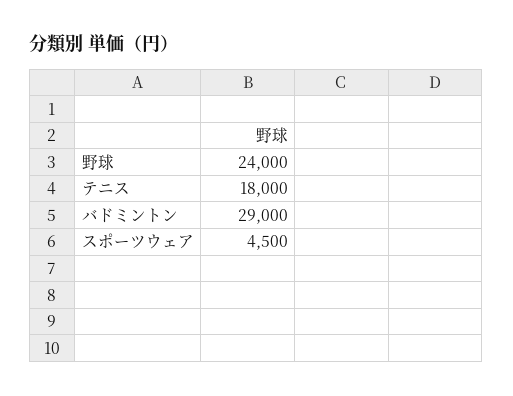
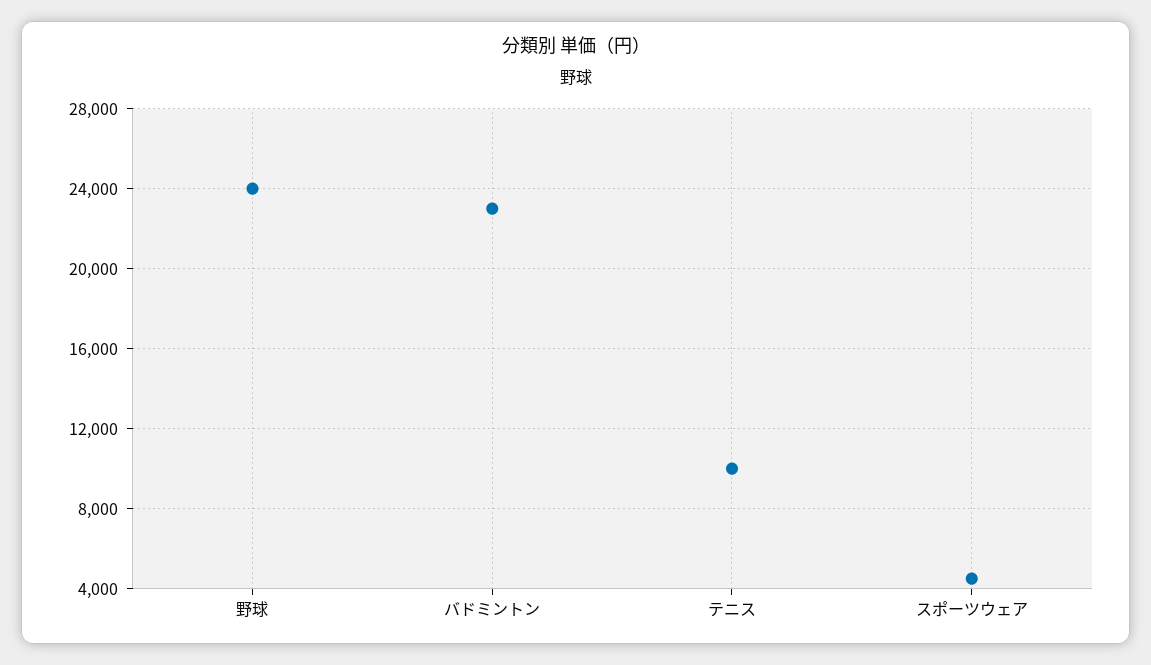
  {
    "野球": 24000,
-   "テニス": 18000,
+   "テニス": 10000,
-   "バドミントン": 29000,
+   "バドミントン": 23000,
    "スポーツウェア": 4500
  }

